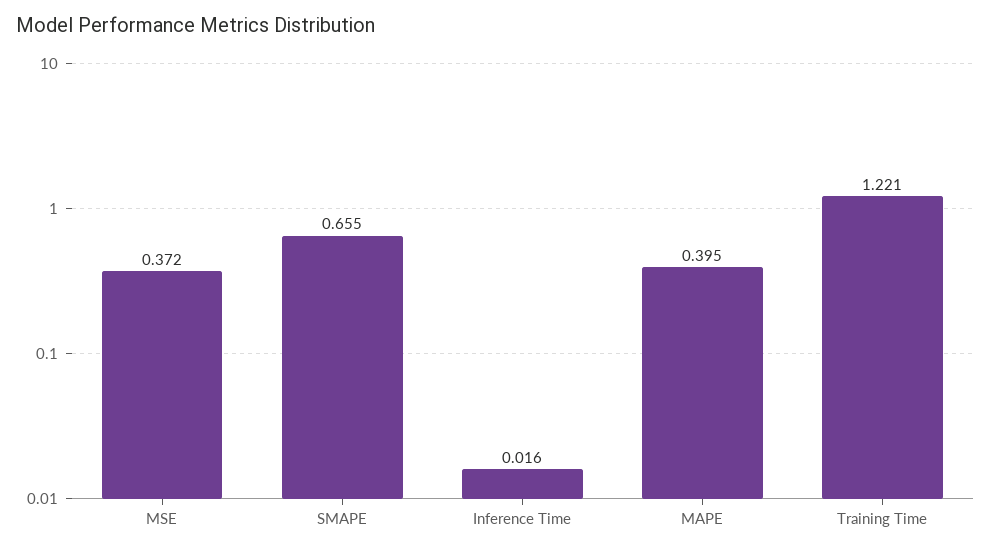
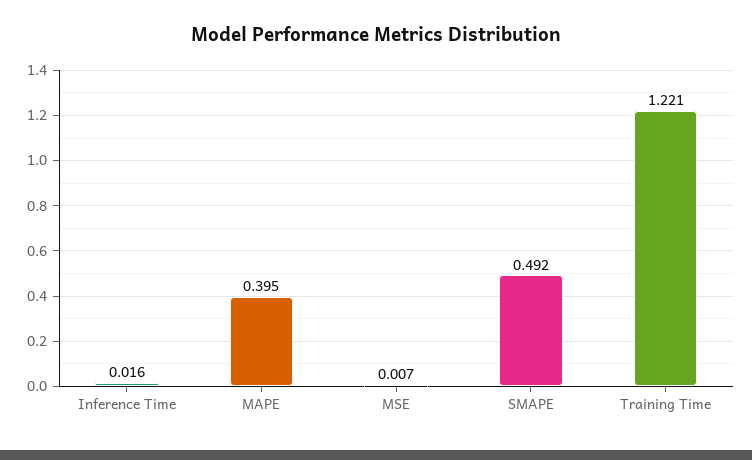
  {
-   "MSE": 0.372,
+   "MSE": 0.007,
-   "SMAPE": 0.655,
+   "SMAPE": 0.492,
    "Inference Time": 0.016,
    "MAPE": 0.395,
    "Training Time": 1.221
  }

